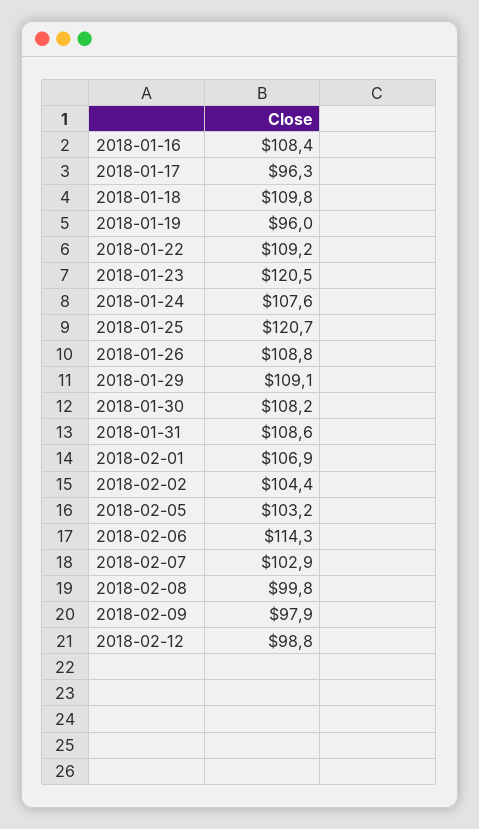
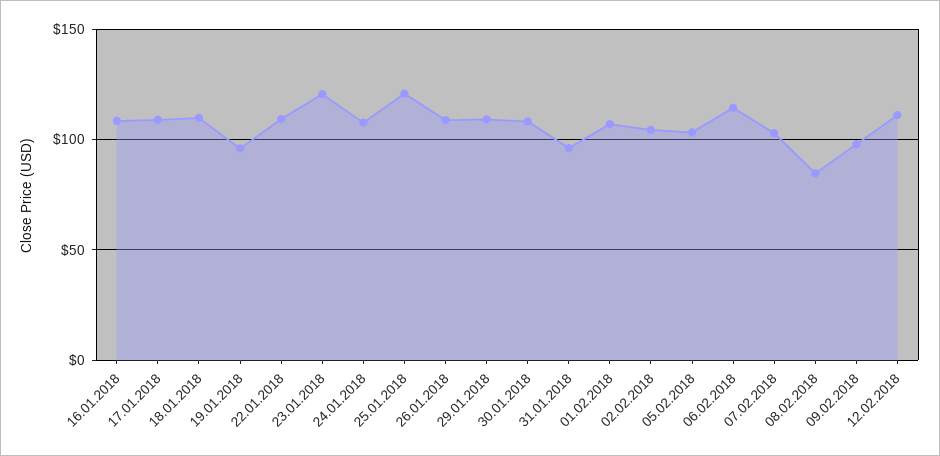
  {
    "2018-01-16": 108.4,
-   "2018-01-17": 96.3,
+   "2018-01-17": 110,
    "2018-01-18": 109.8,
    "2018-01-19": 96,
    "2018-01-22": 109.2,
    "2018-01-23": 120.5,
    "2018-01-24": 107.6,
    "2018-01-25": 120.7,
    "2018-01-26": 108.8,
    "2018-01-29": 109.1,
    "2018-01-30": 108.2,
-   "2018-01-31": 108.6,
+   "2018-01-31": 95,
    "2018-02-01": 106.9,
    "2018-02-02": 104.4,
    "2018-02-05": 103.2,
    "2018-02-06": 114.3,
    "2018-02-07": 102.9,
-   "2018-02-08": 99.8,
+   "2018-02-08": 85,
    "2018-02-09": 97.9,
-   "2018-02-12": 98.8
+   "2018-02-12": 110
  }

